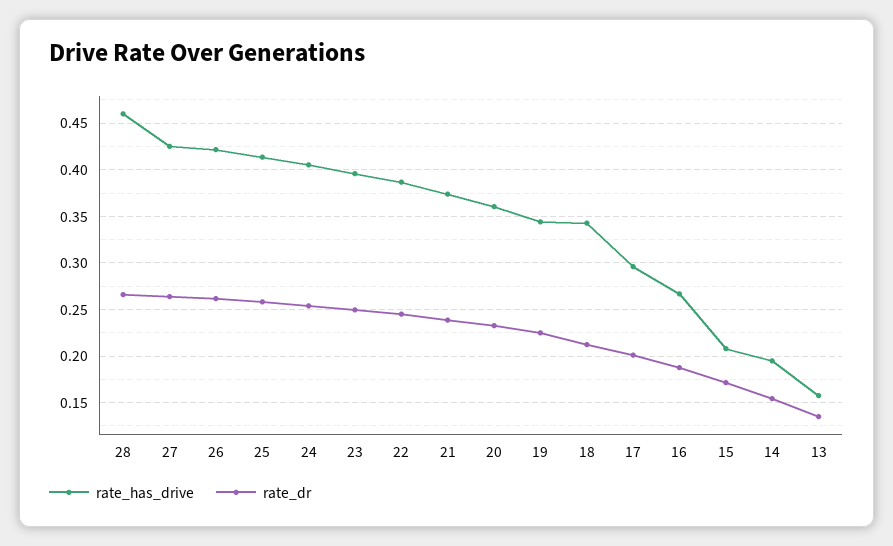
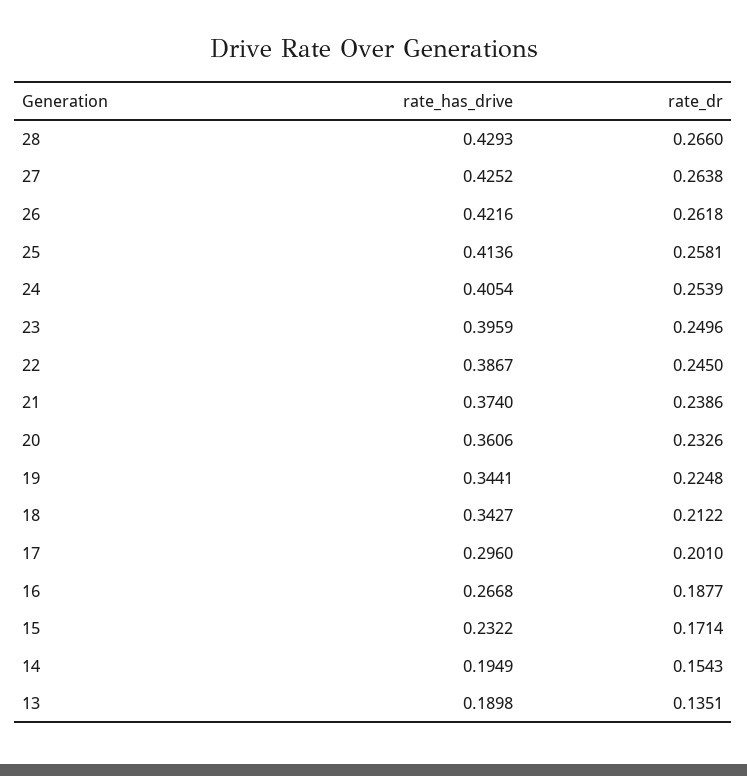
  {
    "rate_has_drive": {
-     "28": 0.46,
+     "28": 0.4293,
      "27": 0.4252,
      "26": 0.4216,
      "25": 0.4136,
      "24": 0.4054,
      "23": 0.3959,
      "22": 0.3867,
      "21": 0.374,
      "20": 0.3606,
      "19": 0.3441,
      "18": 0.3427,
      "17": 0.296,
      "16": 0.2668,
-     "15": 0.21,
+     "15": 0.2322,
      "14": 0.1949,
-     "13": 0.16
+     "13": 0.1898
    },
    "rate_dr": {
      "28": 0.266,
      "27": 0.2638,
      "26": 0.2618,
      "25": 0.2581,
      "24": 0.2539,
      "23": 0.2496,
      "22": 0.245,
      "21": 0.2386,
      "20": 0.2326,
      "19": 0.2248,
      "18": 0.2122,
      "17": 0.201,
      "16": 0.1877,
      "15": 0.1714,
      "14": 0.1543,
      "13": 0.1351
    }
  }

